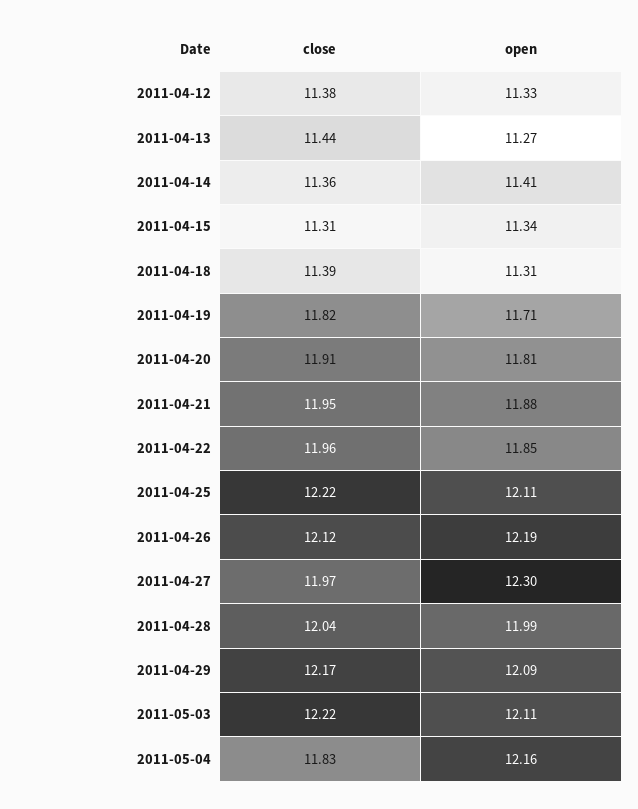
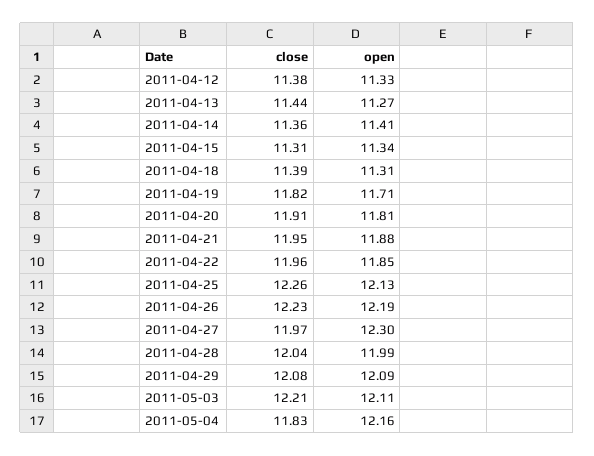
  {
    "close": {
      "2011-04-12": 11.38,
      "2011-04-13": 11.44,
      "2011-04-14": 11.36,
      "2011-04-15": 11.31,
      "2011-04-18": 11.39,
      "2011-04-19": 11.82,
      "2011-04-20": 11.91,
      "2011-04-21": 11.95,
      "2011-04-22": 11.96,
-     "2011-04-25": 12.22,
+     "2011-04-25": 12.26,
-     "2011-04-26": 12.12,
+     "2011-04-26": 12.23,
      "2011-04-27": 11.97,
      "2011-04-28": 12.04,
-     "2011-04-29": 12.17,
+     "2011-04-29": 12.08,
-     "2011-05-03": 12.22,
+     "2011-05-03": 12.21,
      "2011-05-04": 11.83
    },
    "open": {
      "2011-04-12": 11.33,
      "2011-04-13": 11.27,
      "2011-04-14": 11.41,
      "2011-04-15": 11.34,
      "2011-04-18": 11.31,
      "2011-04-19": 11.71,
      "2011-04-20": 11.81,
      "2011-04-21": 11.88,
      "2011-04-22": 11.85,
-     "2011-04-25": 12.11,
+     "2011-04-25": 12.13,
      "2011-04-26": 12.19,
      "2011-04-27": 12.3,
      "2011-04-28": 11.99,
      "2011-04-29": 12.09,
      "2011-05-03": 12.11,
      "2011-05-04": 12.16
    }
  }

